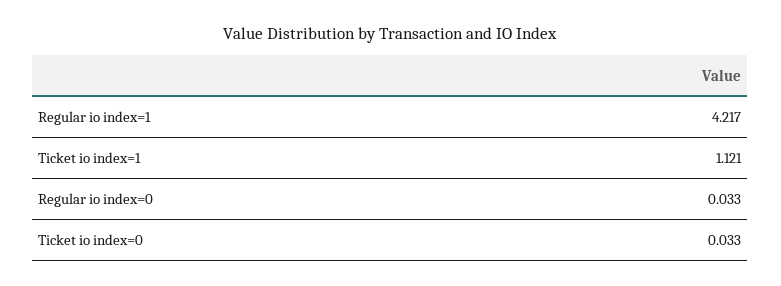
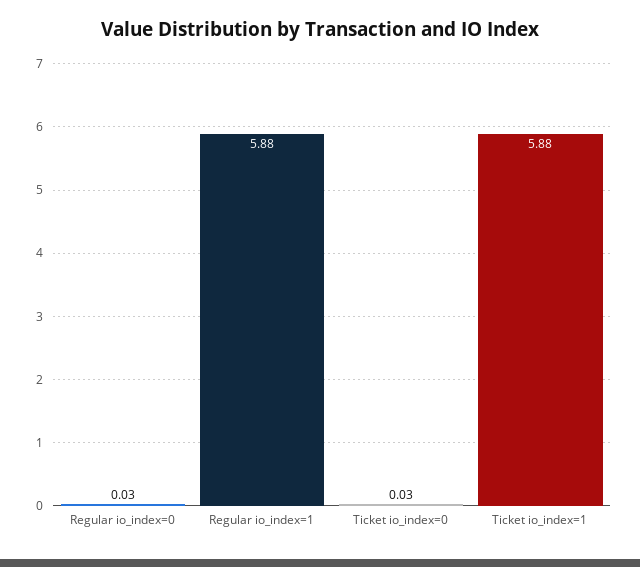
  {
-   "Regular io index=1": 4.217,
+   "Regular io index=1": 5.88,
-   "Ticket io index=1": 1.121,
+   "Ticket io index=1": 5.88,
    "Regular io index=0": 0.033,
    "Ticket io index=0": 0.033
  }

